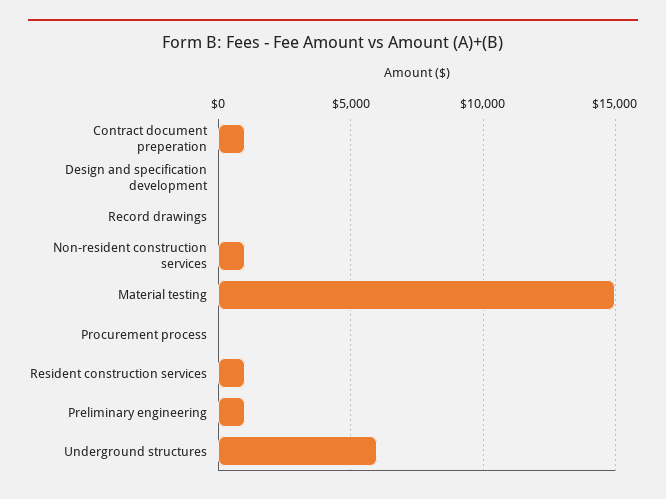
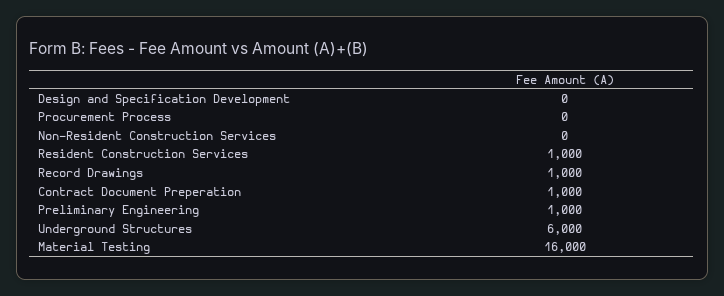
  {
    "Contract document preperation": 1000,
    "Design and specification development": 0,
-   "Record drawings": 0,
+   "Record drawings": 1000,
-   "Non-resident construction services": 1000,
+   "Non-resident construction services": 0,
-   "Material testing": 15000,
+   "Material testing": 16000,
    "Procurement process": 0,
    "Resident construction services": 1000,
    "Preliminary engineering": 1000,
    "Underground structures": 6000
  }

